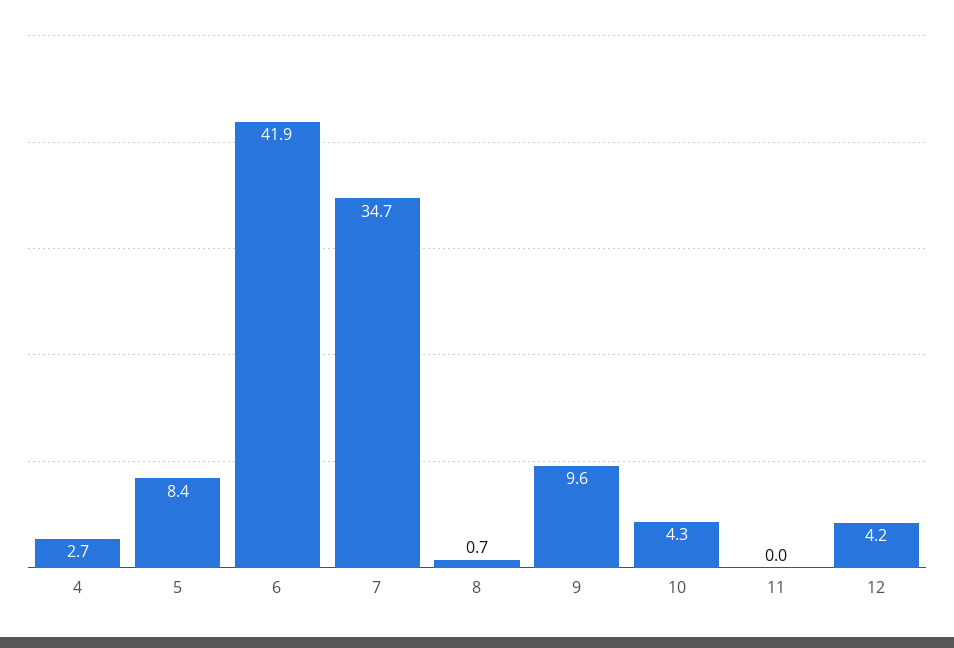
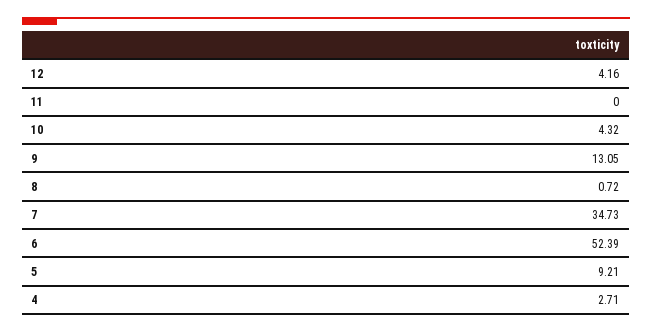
  {
    "4": 2.71,
-   "5": 8.4,
+   "5": 9.21,
-   "6": 41.9,
+   "6": 52.39,
    "7": 34.73,
    "8": 0.72,
-   "9": 9.6,
+   "9": 13.05,
    "10": 4.32,
    "11": 0,
    "12": 4.16
  }

